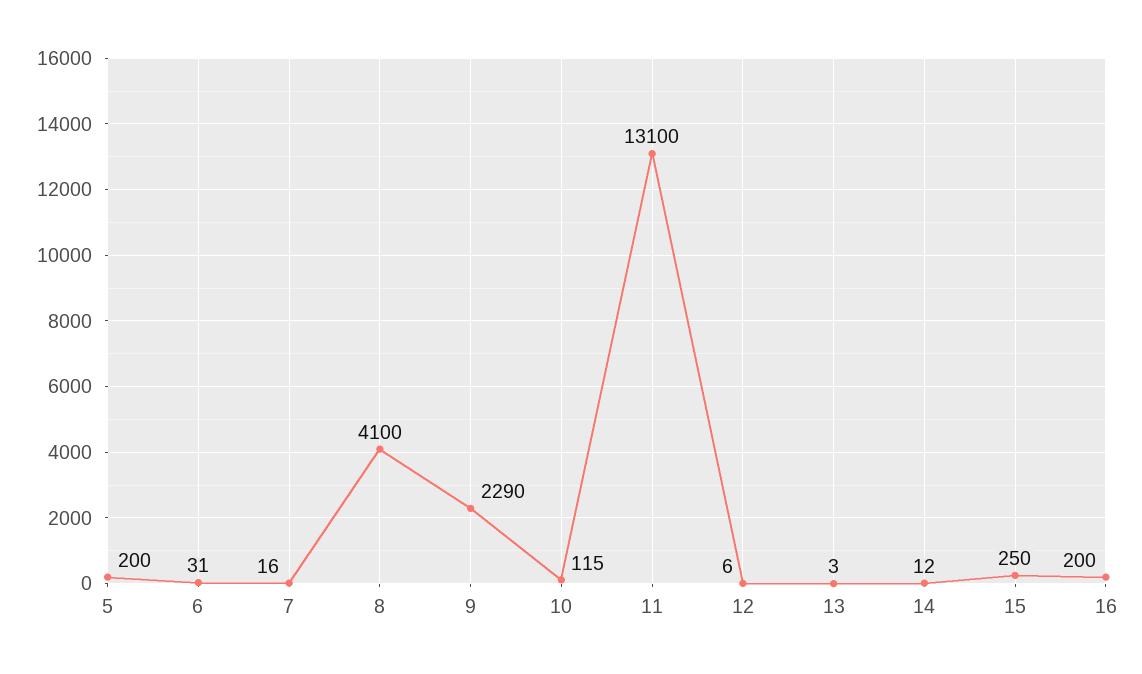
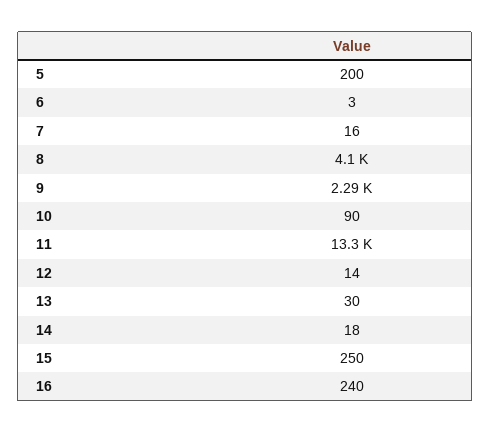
  {
    "5": 200,
-   "6": 31,
+   "6": 3,
    "7": 16,
    "8": 4100,
    "9": 2290,
-   "10": 115,
+   "10": 90,
-   "11": 13100,
+   "11": 13300,
-   "12": 6,
+   "12": 14,
-   "13": 3,
+   "13": 30,
-   "14": 12,
+   "14": 18,
    "15": 250,
-   "16": 200
+   "16": 240
  }

